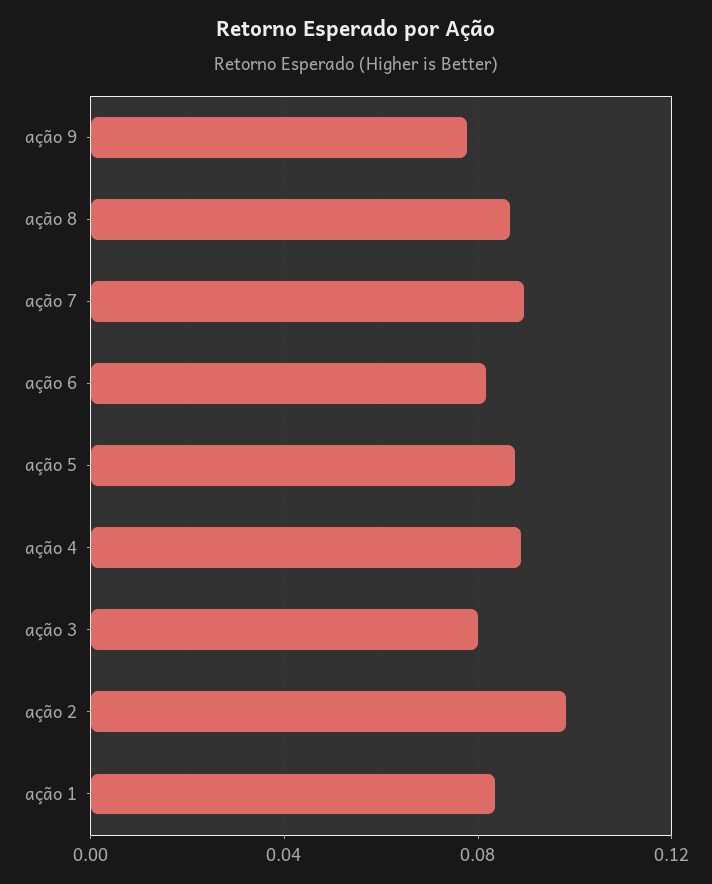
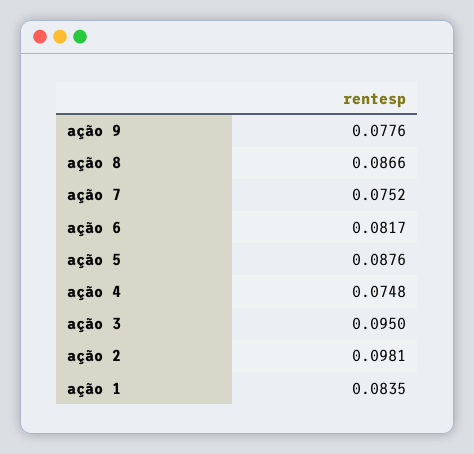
  {
    "ação 9": 0.0776,
    "ação 8": 0.0866,
-   "ação 7": 0.09,
+   "ação 7": 0.0752,
    "ação 6": 0.0817,
    "ação 5": 0.0876,
-   "ação 4": 0.09,
+   "ação 4": 0.0748,
-   "ação 3": 0.08,
+   "ação 3": 0.095,
    "ação 2": 0.0981,
    "ação 1": 0.0835
  }

